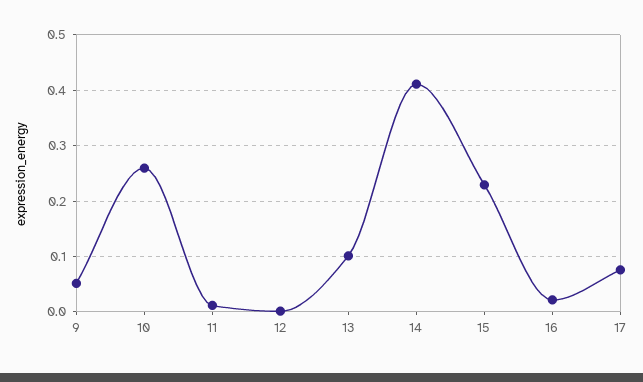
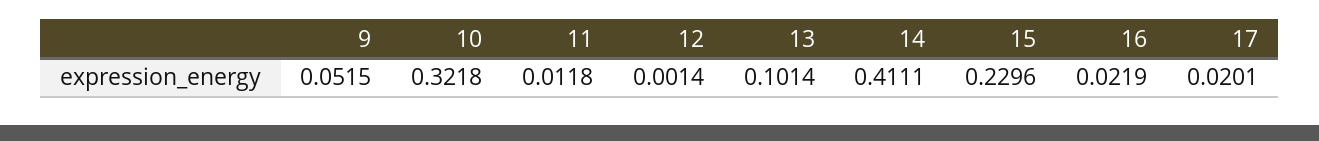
  {
    "9": 0.0515,
-   "10": 0.26,
+   "10": 0.3218,
    "11": 0.0118,
    "12": 0.0014,
    "13": 0.1014,
    "14": 0.4111,
    "15": 0.2296,
    "16": 0.0219,
-   "17": 0.08
+   "17": 0.0201
  }

